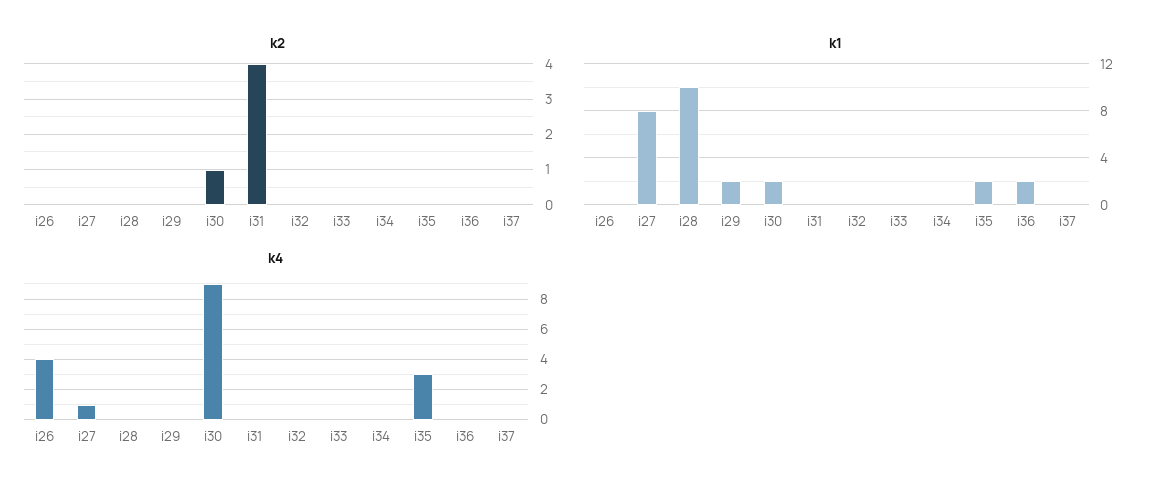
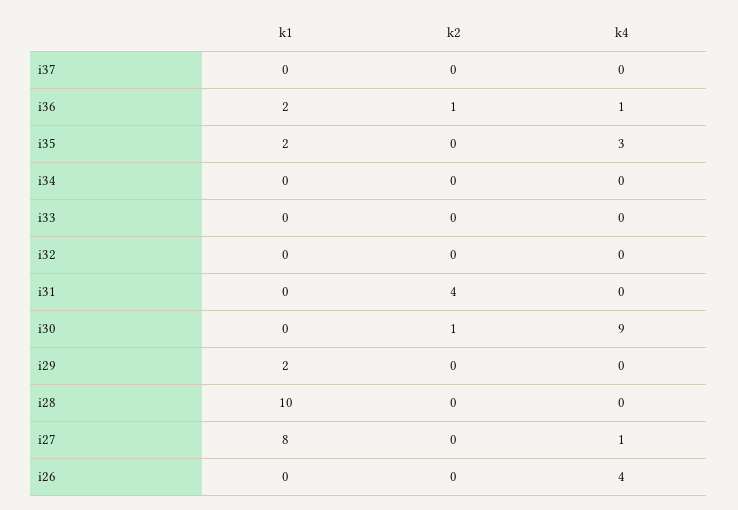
  {
    "k2": {
      "i26": 0,
      "i27": 0,
      "i28": 0,
      "i29": 0,
      "i30": 1,
      "i31": 4,
      "i32": 0,
      "i33": 0,
      "i34": 0,
      "i35": 0,
-     "i36": 0,
+     "i36": 1,
      "i37": 0
    },
    "k1": {
      "i26": 0,
      "i27": 8,
      "i28": 10,
      "i29": 2,
-     "i30": 2,
+     "i30": 0,
      "i31": 0,
      "i32": 0,
      "i33": 0,
      "i34": 0,
      "i35": 2,
      "i36": 2,
      "i37": 0
    },
    "k4": {
      "i26": 4,
      "i27": 1,
      "i28": 0,
      "i29": 0,
      "i30": 9,
      "i31": 0,
      "i32": 0,
      "i33": 0,
      "i34": 0,
      "i35": 3,
-     "i36": 0,
+     "i36": 1,
      "i37": 0
    }
  }

